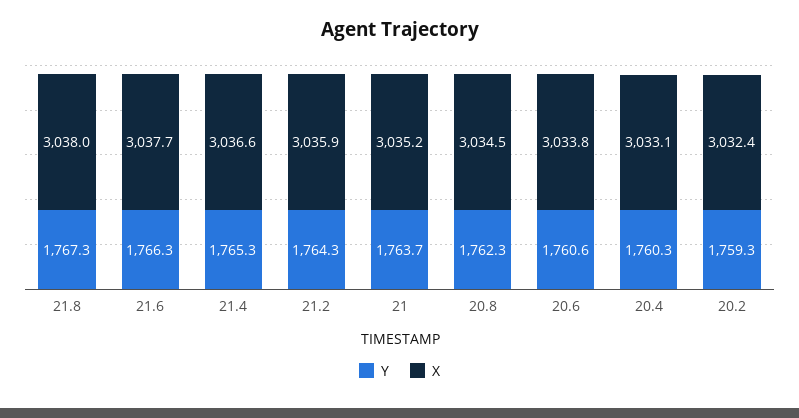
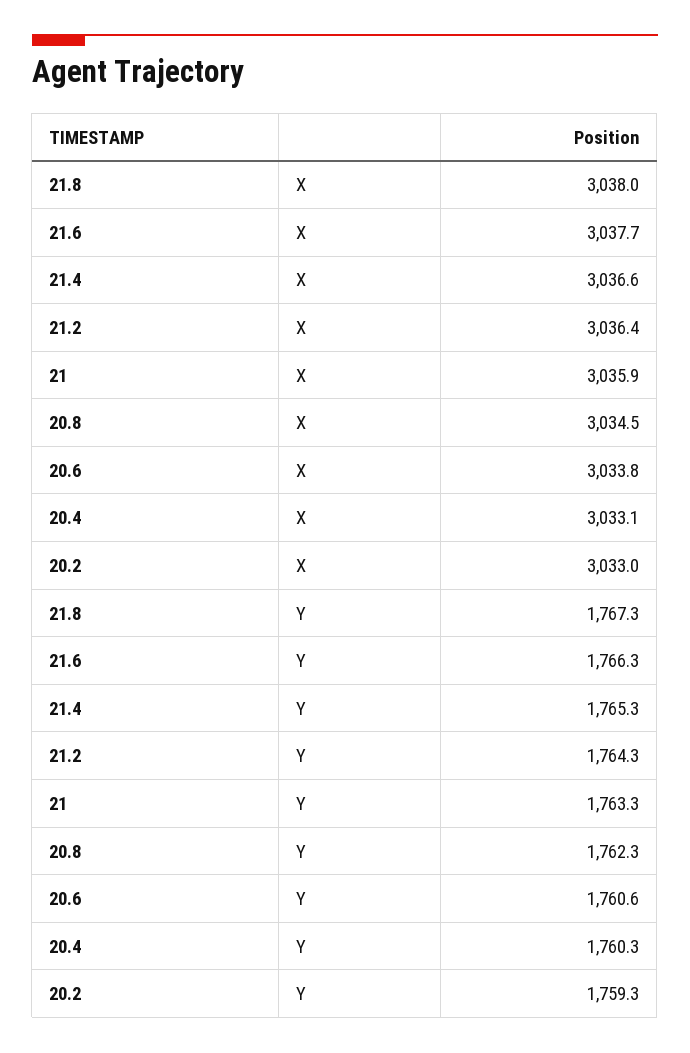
  {
    "Y": {
      "21.8": 1767.3,
      "21.6": 1766.3,
      "21.4": 1765.3,
      "21.2": 1764.3,
-     "21": 1763.7,
+     "21": 1763.3,
      "20.8": 1762.3,
      "20.6": 1760.6,
      "20.4": 1760.3,
      "20.2": 1759.3
    },
    "X": {
      "21.8": 3038,
      "21.6": 3037.7,
      "21.4": 3036.6,
-     "21.2": 3035.9,
+     "21.2": 3036.4,
-     "21": 3035.2,
+     "21": 3035.9,
      "20.8": 3034.5,
      "20.6": 3033.8,
      "20.4": 3033.1,
-     "20.2": 3032.4
+     "20.2": 3033
    }
  }

